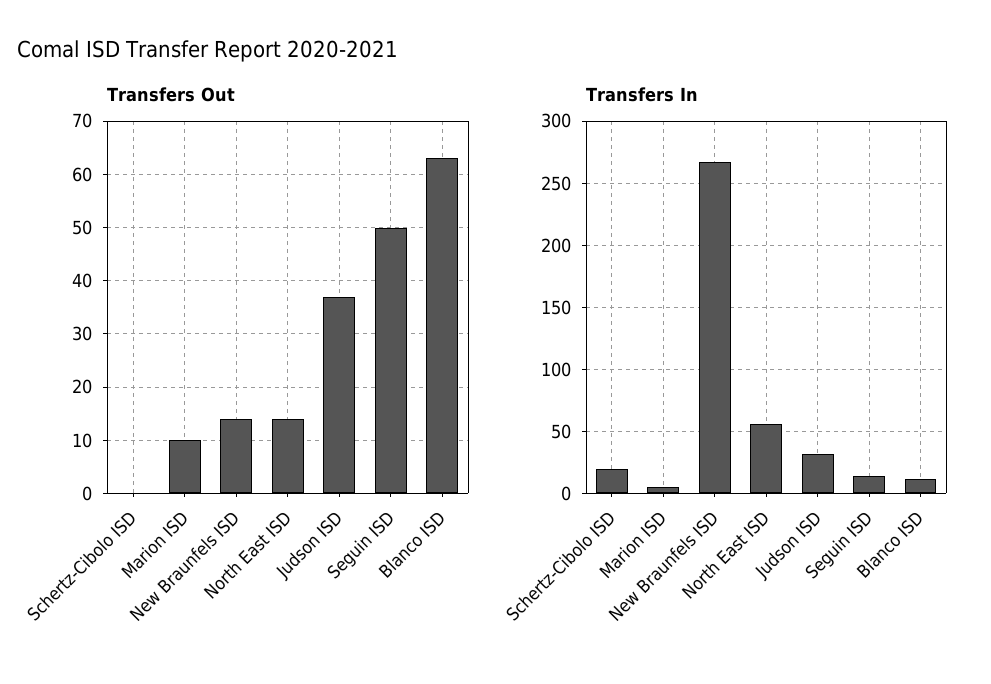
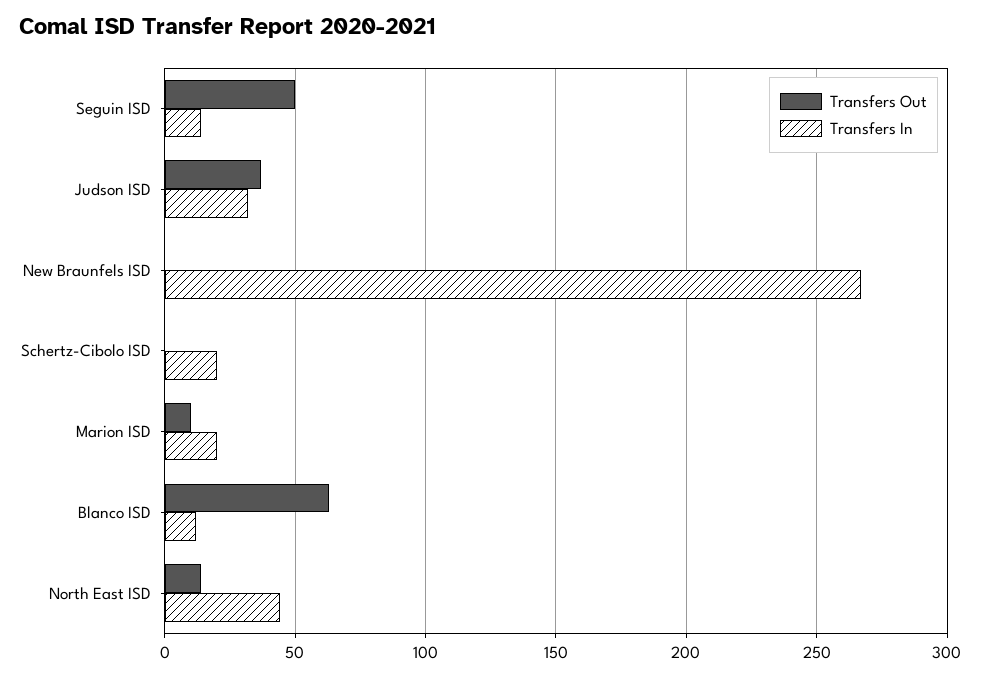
  {
    "Transfers Out": {
      "Schertz-Cibolo ISD": 0,
      "Marion ISD": 10,
-     "New Braunfels ISD": 15,
+     "New Braunfels ISD": 0,
      "North East ISD": 15,
      "Judson ISD": 35,
      "Seguin ISD": 50,
      "Blanco ISD": 65
    },
    "Transfers In": {
      "Schertz-Cibolo ISD": 20,
-     "Marion ISD": 5,
+     "Marion ISD": 20,
      "New Braunfels ISD": 265,
-     "North East ISD": 55,
+     "North East ISD": 45,
      "Judson ISD": 30,
      "Seguin ISD": 15,
      "Blanco ISD": 10
    }
  }

